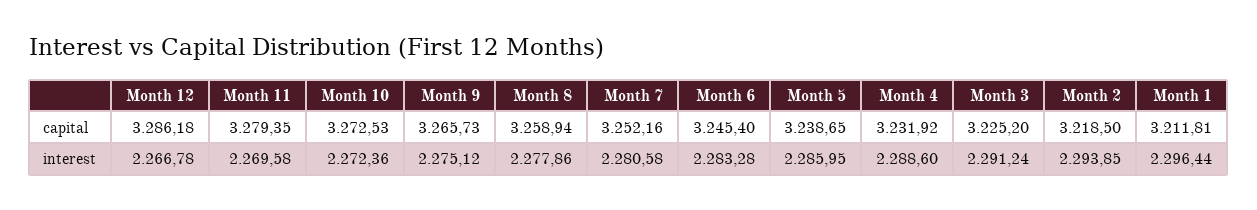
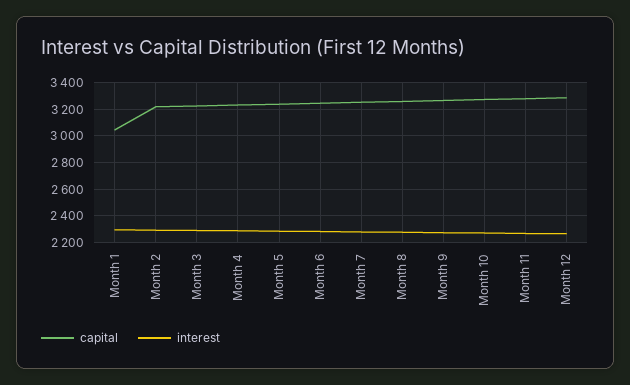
  {
    "capital": {
      "Month 12": 3286.18,
      "Month 11": 3279.35,
      "Month 10": 3272.53,
      "Month 9": 3265.73,
      "Month 8": 3258.94,
      "Month 7": 3252.16,
      "Month 6": 3245.4,
      "Month 5": 3238.65,
      "Month 4": 3231.92,
      "Month 3": 3225.2,
      "Month 2": 3218.5,
-     "Month 1": 3211.81
+     "Month 1": 3050
    },
    "interest": {
      "Month 12": 2266.78,
      "Month 11": 2269.58,
      "Month 10": 2272.36,
      "Month 9": 2275.12,
      "Month 8": 2277.86,
      "Month 7": 2280.58,
      "Month 6": 2283.28,
      "Month 5": 2285.95,
      "Month 4": 2288.6,
      "Month 3": 2291.24,
      "Month 2": 2293.85,
      "Month 1": 2296.44
    }
  }

